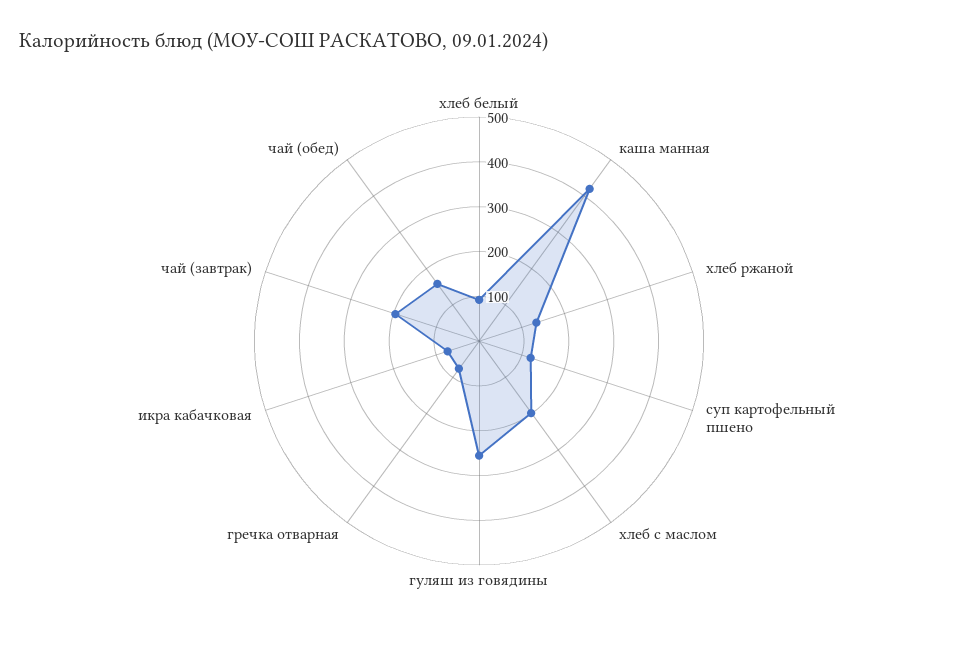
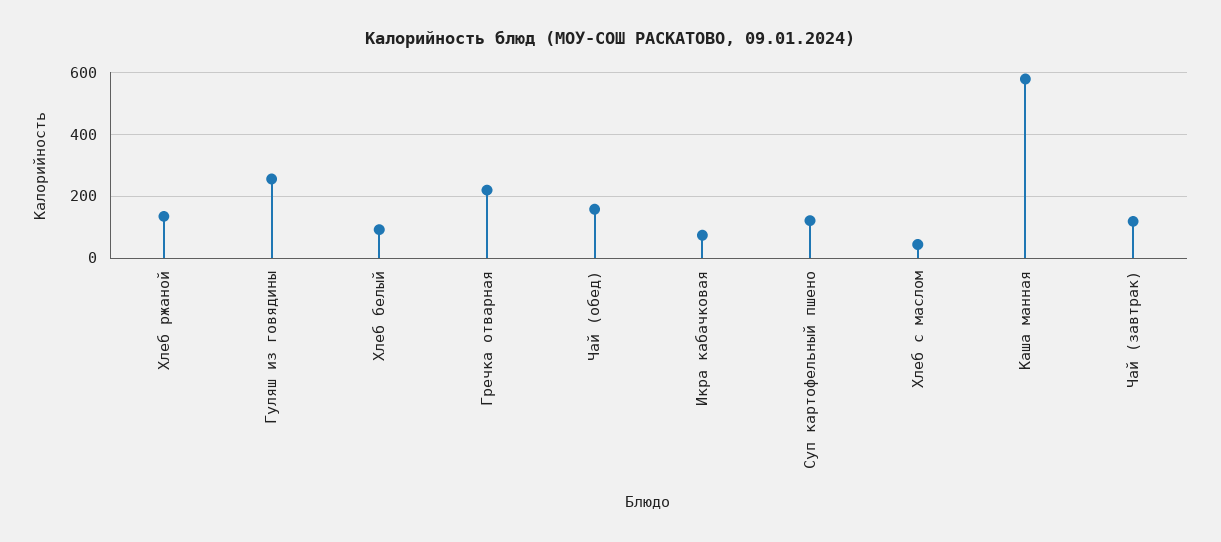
  {
    "хлеб белый": 100,
-   "каша манная": 420,
+   "каша манная": 580,
    "хлеб ржаной": 140,
    "суп картофельный пшено": 120,
-   "хлеб с маслом": 200,
+   "хлеб с маслом": 40,
    "гуляш из говядины": 260,
-   "гречка отварная": 80,
+   "гречка отварная": 220,
    "икра кабачковая": 80,
-   "чай (завтрак)": 200,
+   "чай (завтрак)": 120,
    "чай (обед)": 160
  }

